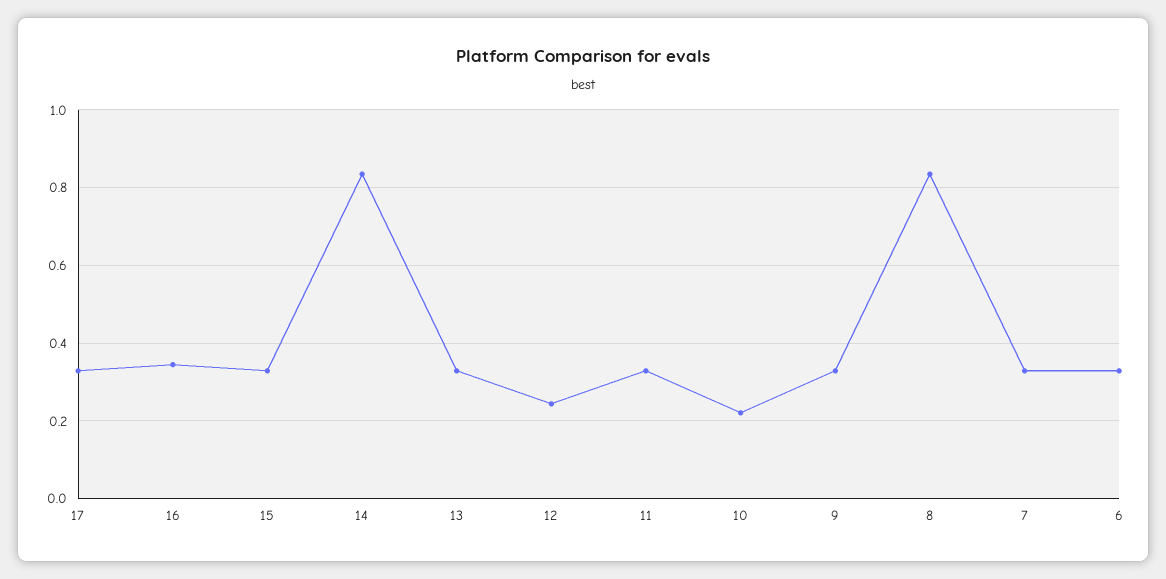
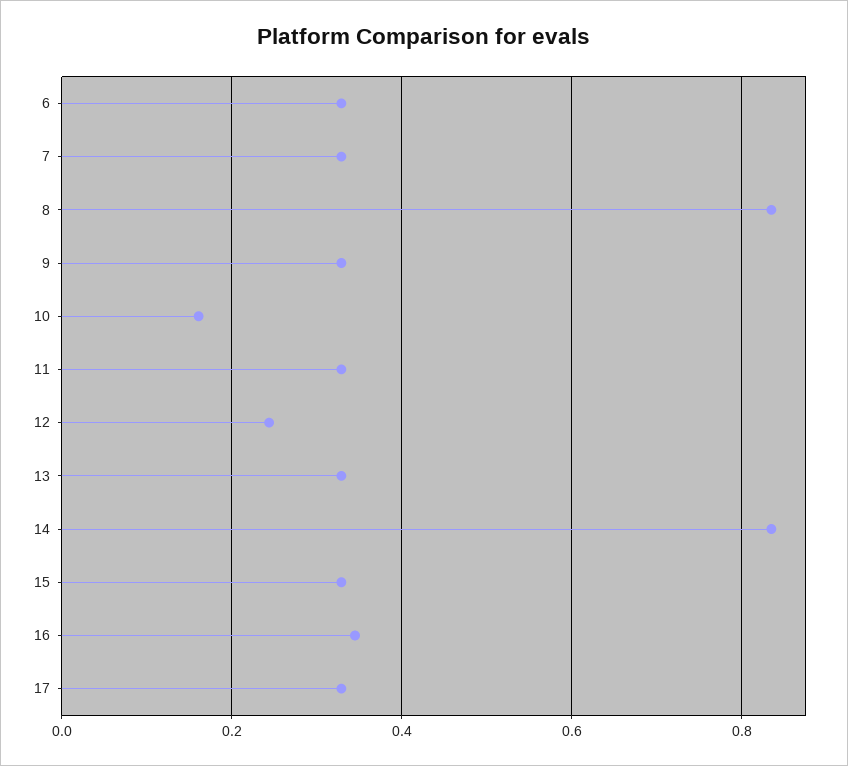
  {
    "17": 0.32,
    "16": 0.34,
    "15": 0.32,
    "14": 0.84,
    "13": 0.32,
    "12": 0.24,
    "11": 0.32,
-   "10": 0.22,
+   "10": 0.16,
    "9": 0.32,
    "8": 0.84,
    "7": 0.32,
    "6": 0.32
  }

